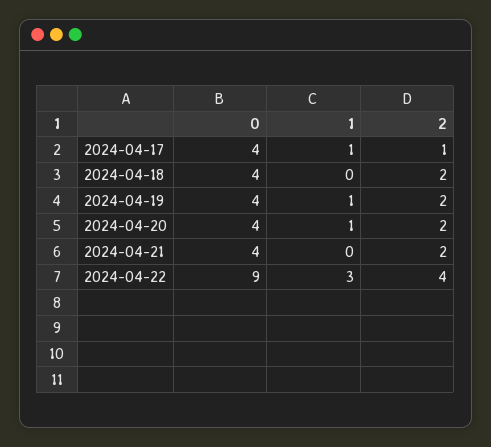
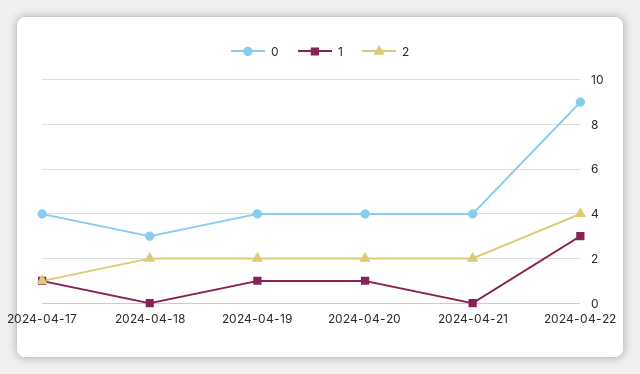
  {
    "0": {
      "2024-04-17": 4,
-     "2024-04-18": 4,
+     "2024-04-18": 3,
      "2024-04-19": 4,
      "2024-04-20": 4,
      "2024-04-21": 4,
      "2024-04-22": 9
    },
    "1": {
      "2024-04-17": 1,
      "2024-04-18": 0,
      "2024-04-19": 1,
      "2024-04-20": 1,
      "2024-04-21": 0,
      "2024-04-22": 3
    },
    "2": {
      "2024-04-17": 1,
      "2024-04-18": 2,
      "2024-04-19": 2,
      "2024-04-20": 2,
      "2024-04-21": 2,
      "2024-04-22": 4
    }
  }

